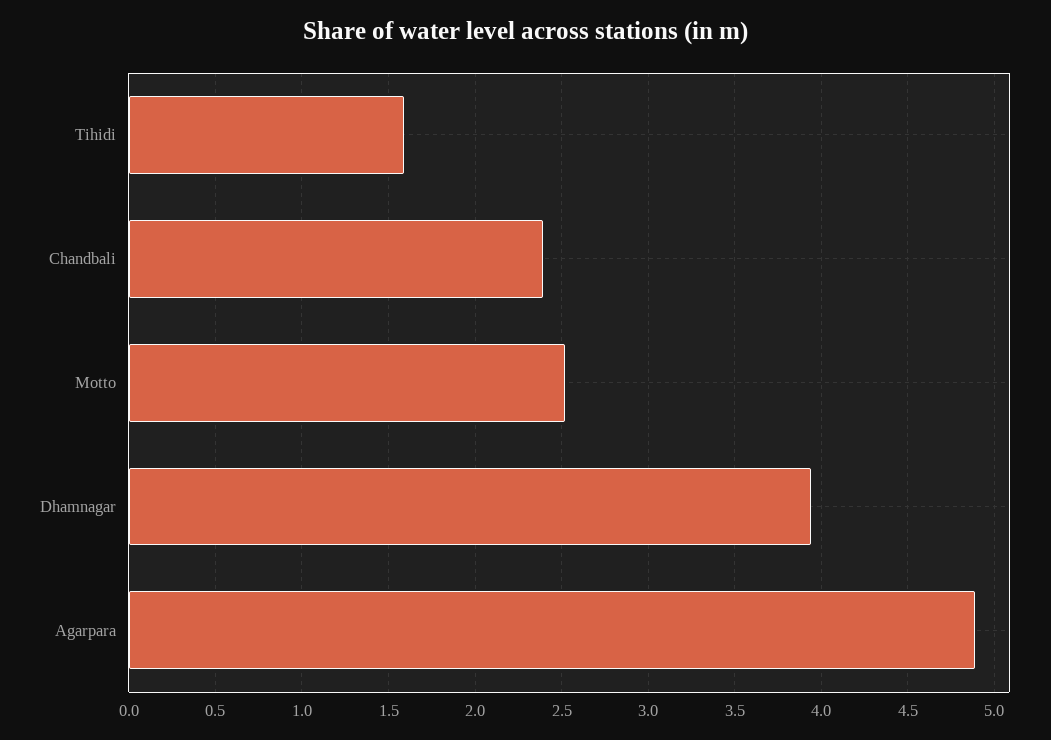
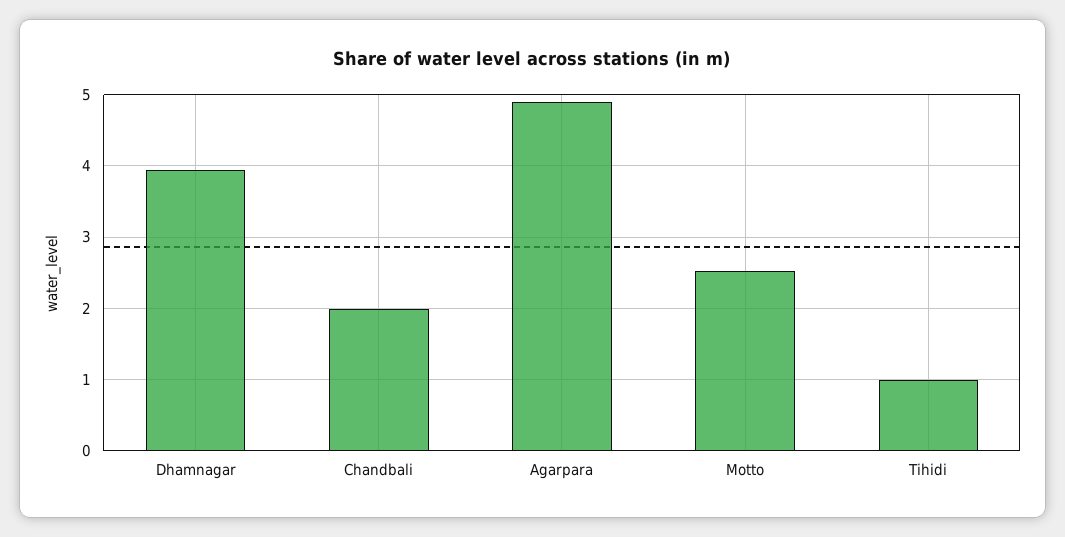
  {
-   "Tihidi": 1.6,
+   "Tihidi": 1,
-   "Chandbali": 2.4,
+   "Chandbali": 2,
    "Motto": 2.5,
    "Dhamnagar": 3.95,
    "Agarpara": 4.9
  }

